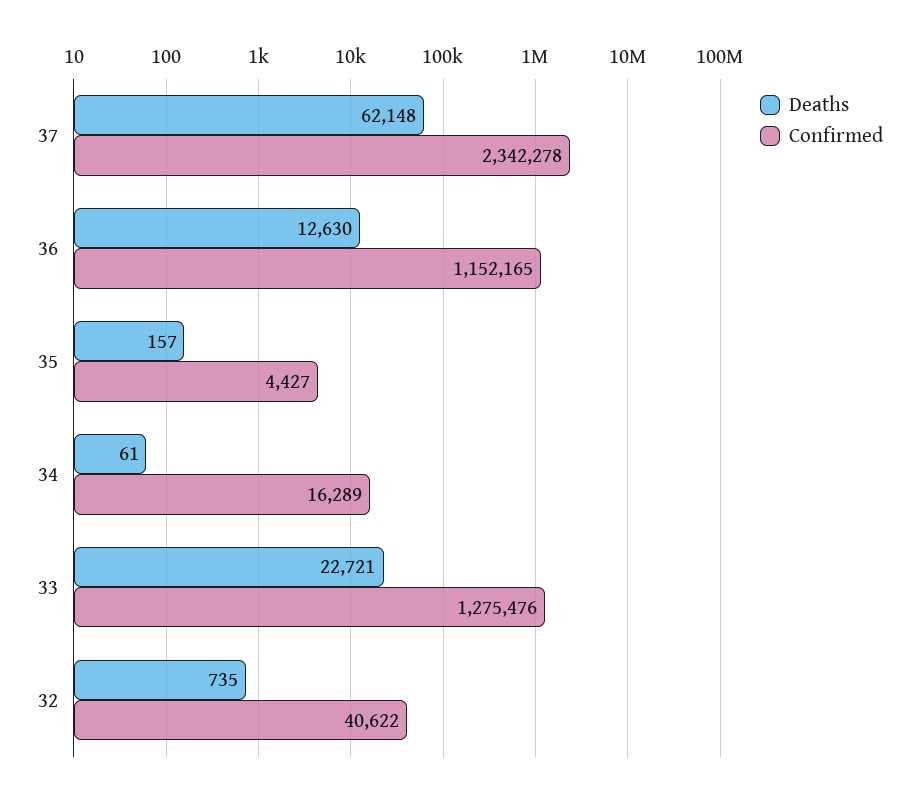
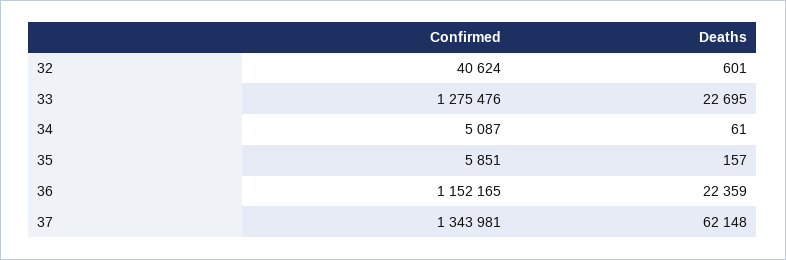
  {
    "Deaths": {
      "37": 62148,
-     "36": 12630,
+     "36": 22359,
      "35": 157,
      "34": 61,
-     "33": 22721,
+     "33": 22695,
-     "32": 735
+     "32": 601
    },
    "Confirmed": {
-     "37": 2342278,
+     "37": 1343981,
      "36": 1152165,
-     "35": 4427,
+     "35": 5851,
-     "34": 16289,
+     "34": 5087,
      "33": 1275476,
-     "32": 40622
+     "32": 40624
    }
  }

